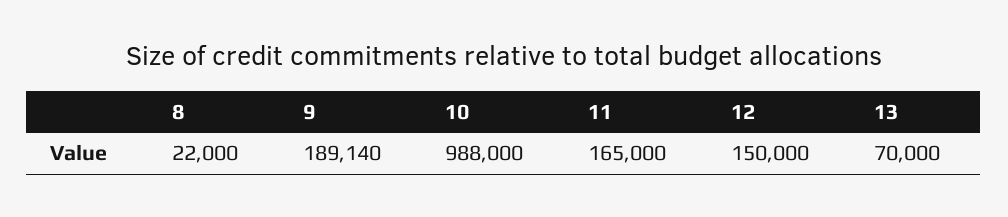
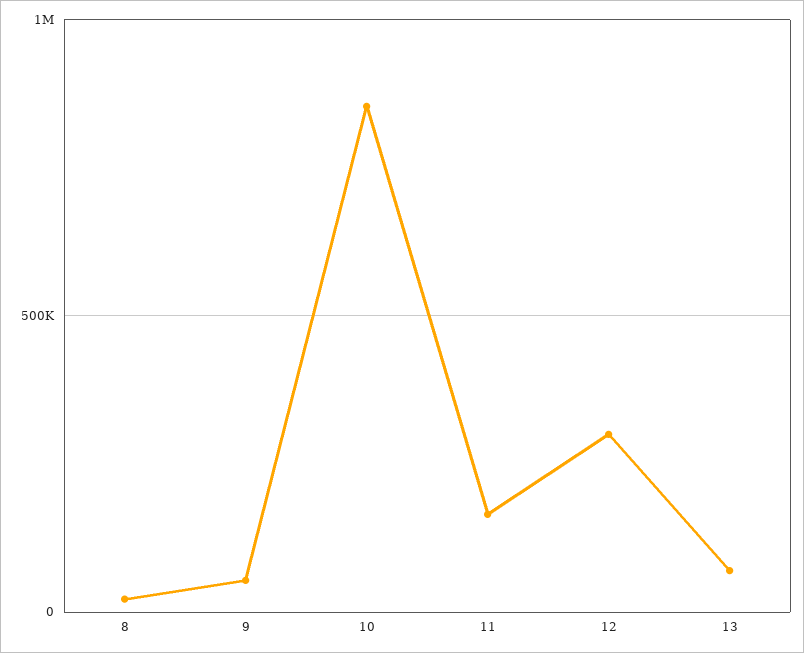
  {
    "8": 22000,
-   "9": 189140,
+   "9": 50000,
-   "10": 988000,
+   "10": 850000,
    "11": 165000,
-   "12": 150000,
+   "12": 300000,
    "13": 70000
  }

